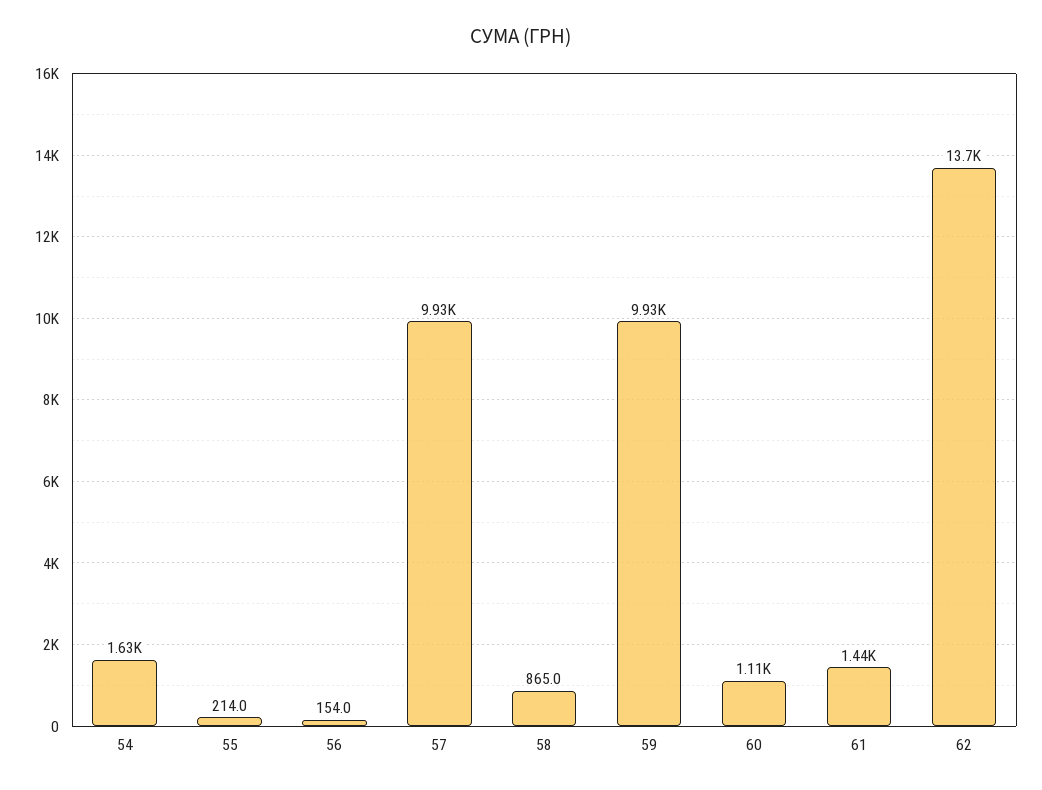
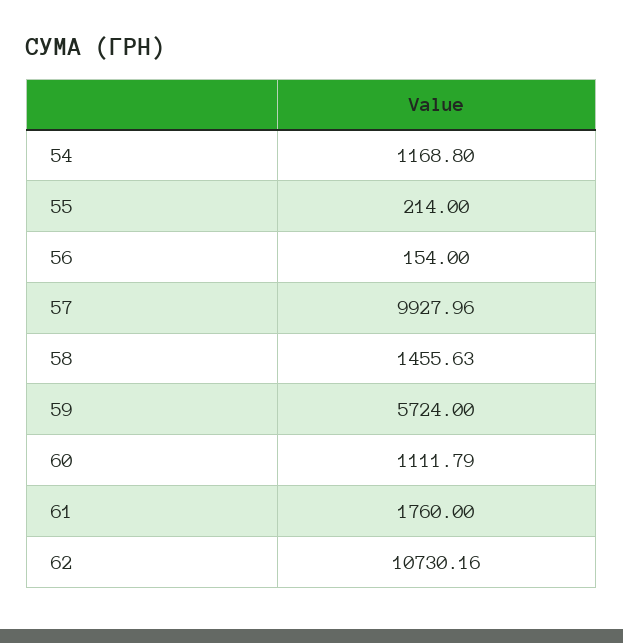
  {
-   "54": 1630,
+   "54": 1168.8,
    "55": 214,
    "56": 154,
    "57": 9927.96,
-   "58": 865,
+   "58": 1455.63,
-   "59": 9930,
+   "59": 5724,
    "60": 1111.79,
-   "61": 1440,
+   "61": 1760,
-   "62": 13700
+   "62": 10730.16
  }

